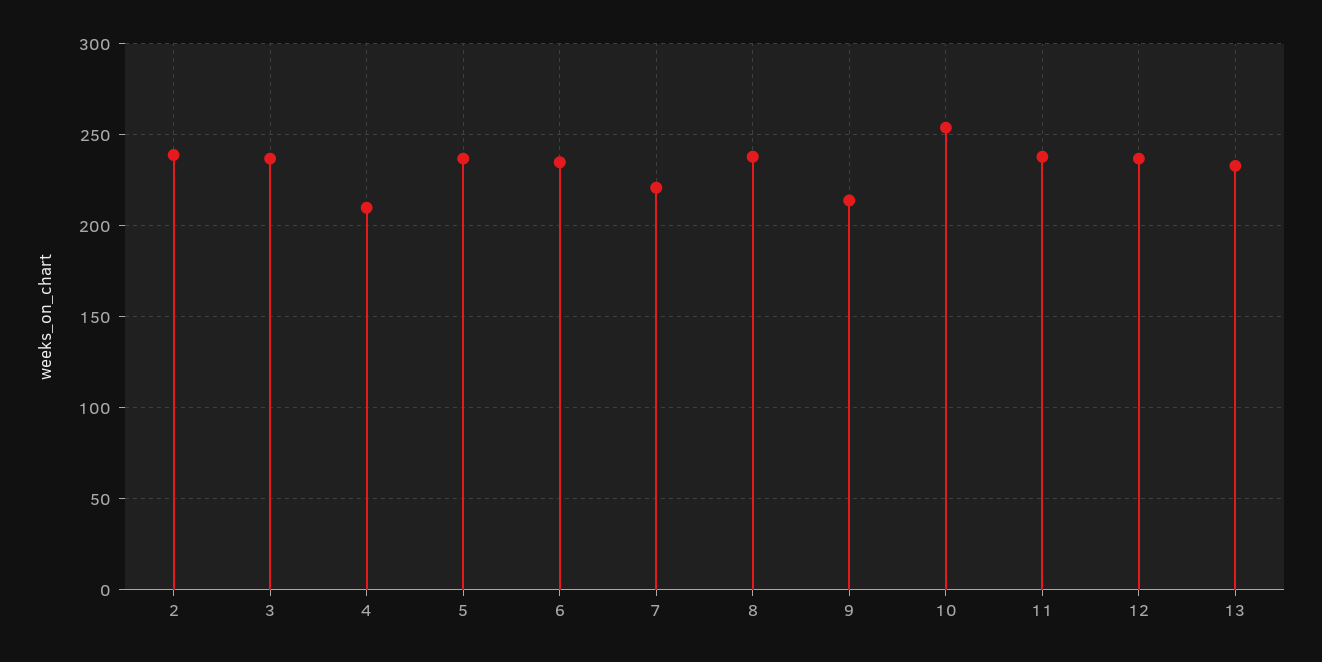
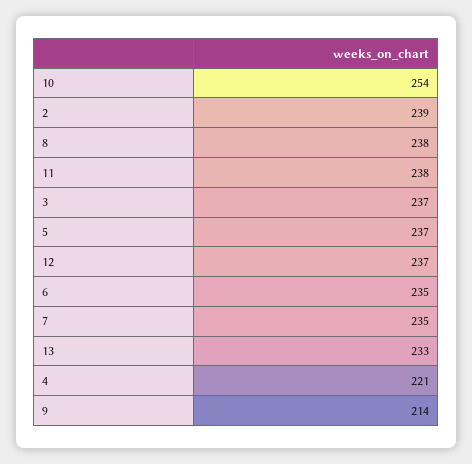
  {
    "2": 239,
    "3": 237,
-   "4": 210,
+   "4": 221,
    "5": 237,
    "6": 235,
-   "7": 220,
+   "7": 235,
    "8": 238,
    "9": 214,
    "10": 254,
    "11": 238,
    "12": 237,
    "13": 233
  }

